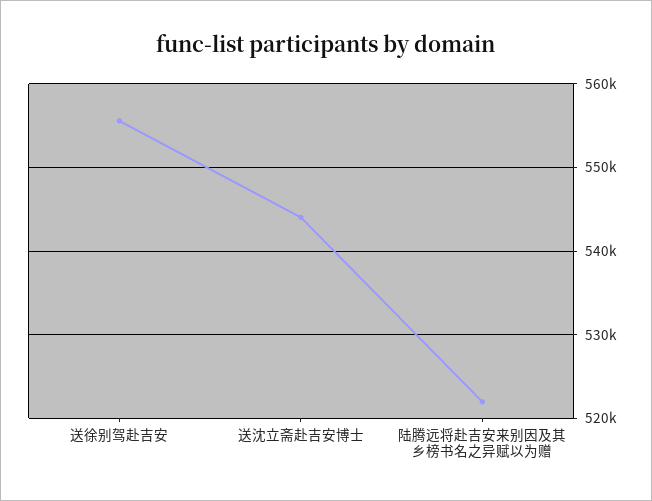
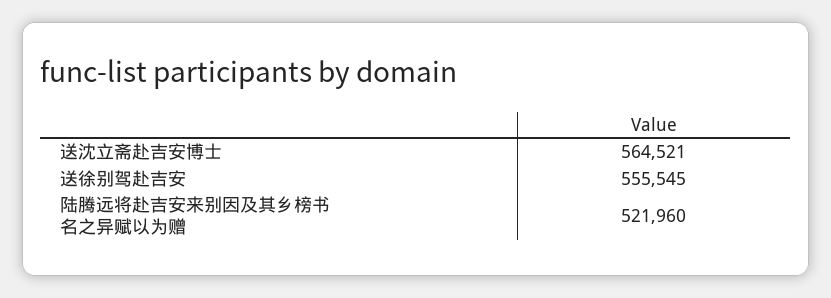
  {
    "送徐别驾赴吉安": 555545,
-   "送沈立斋赴吉安博士": 544000,
+   "送沈立斋赴吉安博士": 564521,
    "陆腾远将赴吉安来别因及其乡榜书名之异赋以为赠": 521960
  }

